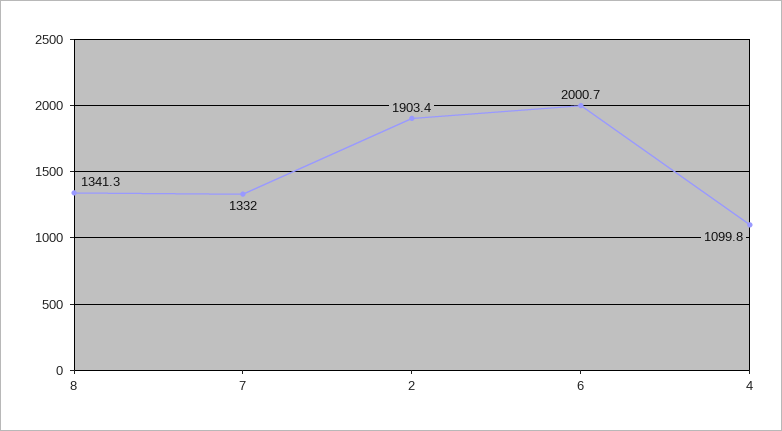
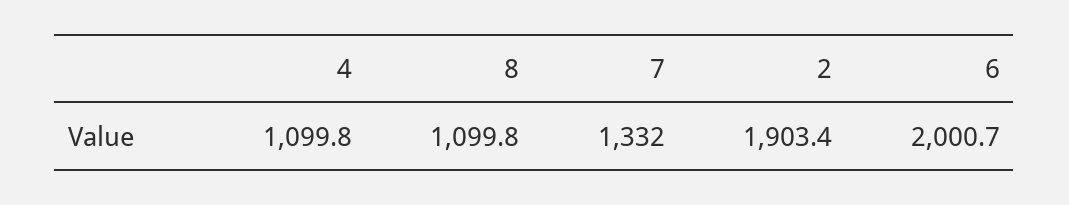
  {
-   "8": 1341.3,
+   "8": 1099.8,
    "7": 1332,
    "2": 1903.4,
    "6": 2000.7,
    "4": 1099.8
  }

